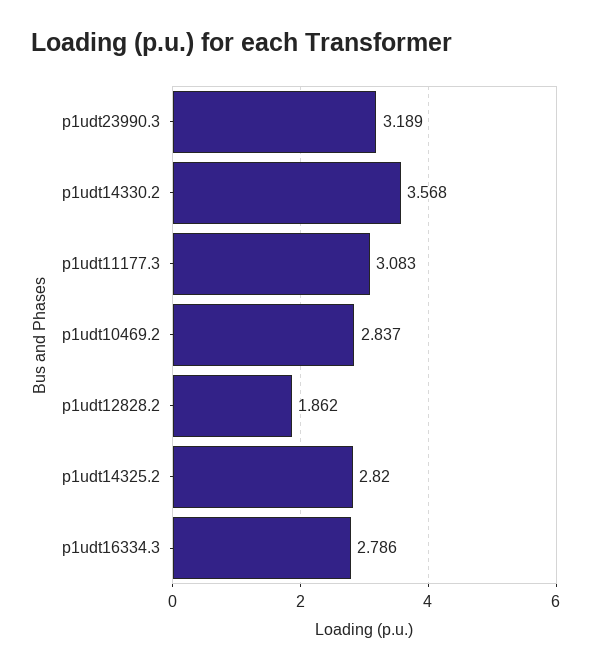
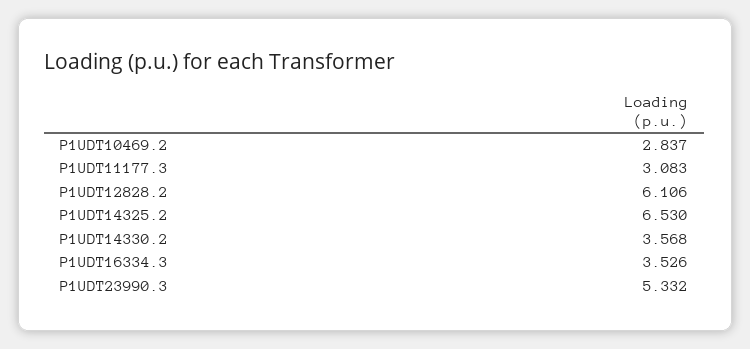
  {
-   "p1udt23990.3": 3.189,
+   "p1udt23990.3": 5.332,
    "p1udt14330.2": 3.568,
    "p1udt11177.3": 3.083,
    "p1udt10469.2": 2.837,
-   "p1udt12828.2": 1.862,
+   "p1udt12828.2": 6.106,
-   "p1udt14325.2": 2.82,
+   "p1udt14325.2": 6.53,
-   "p1udt16334.3": 2.786
+   "p1udt16334.3": 3.526
  }

